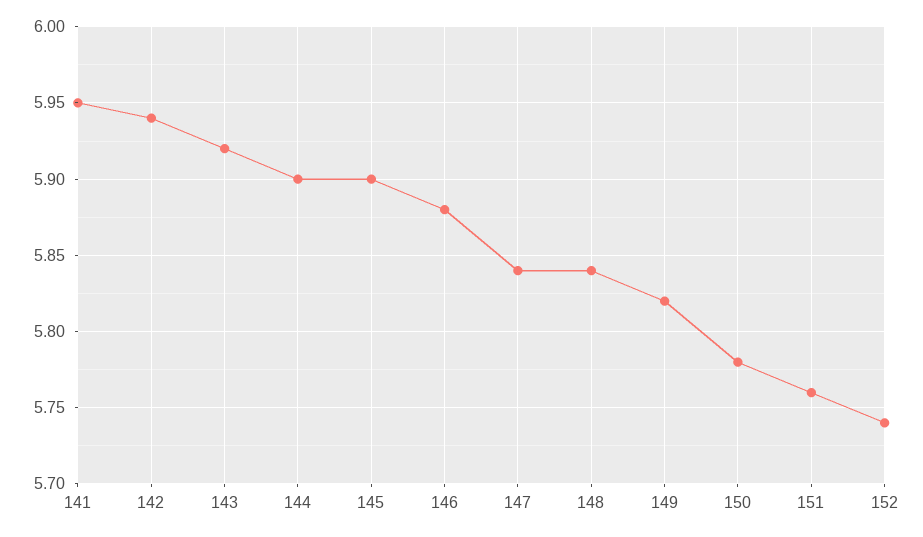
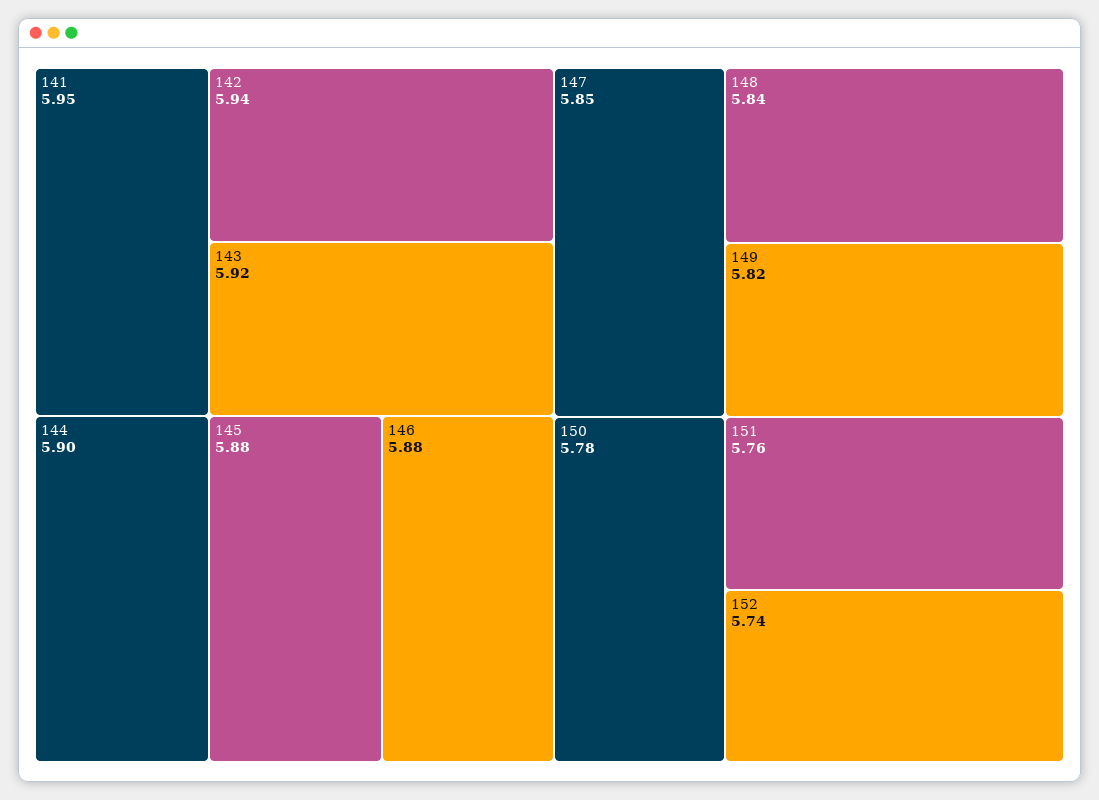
  {
    "141": 5.95,
    "142": 5.94,
    "143": 5.92,
    "144": 5.9,
-   "145": 5.9,
+   "145": 5.88,
    "146": 5.88,
-   "147": 5.84,
+   "147": 5.85,
    "148": 5.84,
    "149": 5.82,
    "150": 5.78,
    "151": 5.76,
    "152": 5.74
  }

